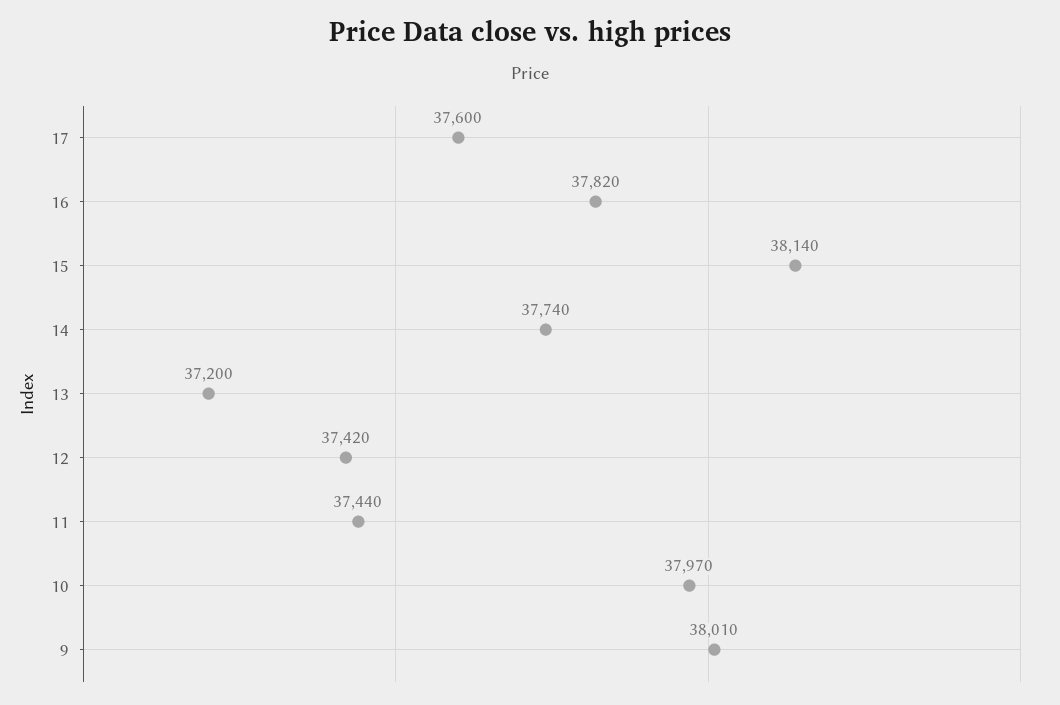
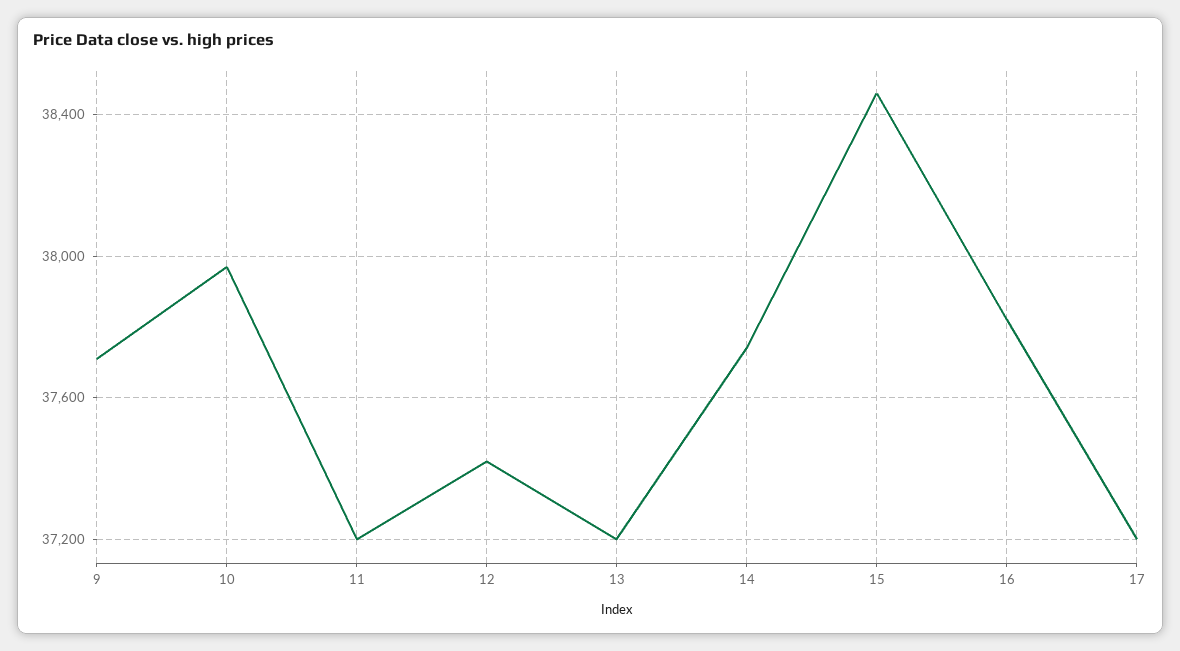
  {
-   "17": 37600,
+   "17": 37200,
    "16": 37820,
-   "15": 38140,
+   "15": 38450,
    "14": 37740,
    "13": 37200,
    "12": 37420,
-   "11": 37440,
+   "11": 37200,
    "10": 37970,
-   "9": 38010
+   "9": 37700
  }

